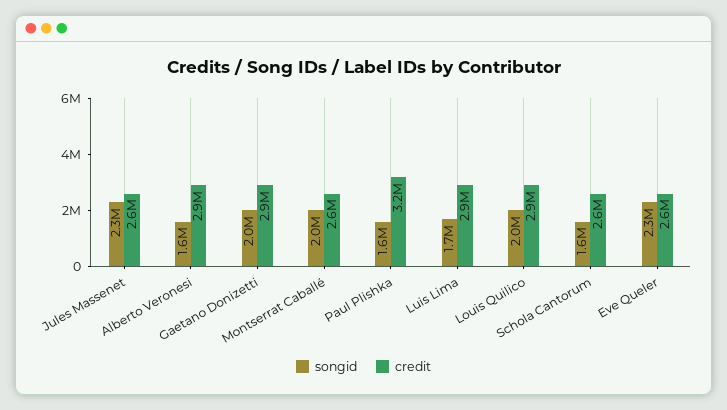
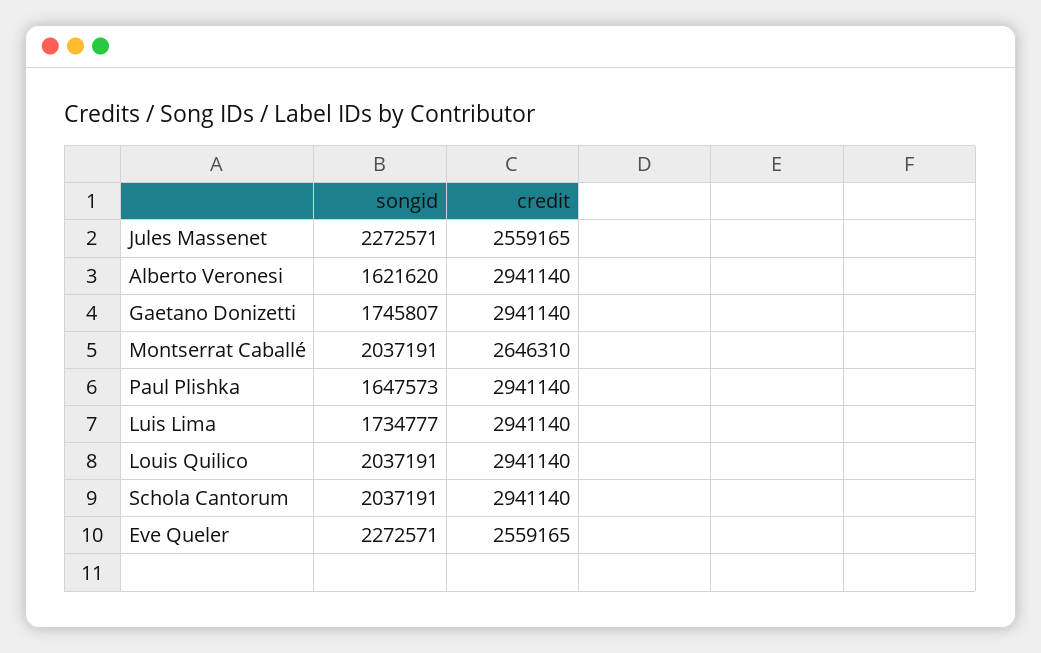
  {
    "songid": {
      "Jules Massenet": 2272571,
      "Alberto Veronesi": 1621620,
-     "Gaetano Donizetti": 2000000,
+     "Gaetano Donizetti": 1745807,
      "Montserrat Caballé": 2037191,
      "Paul Plishka": 1647573,
      "Luis Lima": 1734777,
      "Louis Quilico": 2037191,
-     "Schola Cantorum": 1600000,
+     "Schola Cantorum": 2037191,
      "Eve Queler": 2272571
    },
    "credit": {
      "Jules Massenet": 2559165,
      "Alberto Veronesi": 2941140,
      "Gaetano Donizetti": 2941140,
      "Montserrat Caballé": 2646310,
-     "Paul Plishka": 3200000,
+     "Paul Plishka": 2941140,
      "Luis Lima": 2941140,
      "Louis Quilico": 2941140,
-     "Schola Cantorum": 2600000,
+     "Schola Cantorum": 2941140,
      "Eve Queler": 2559165
    }
  }

